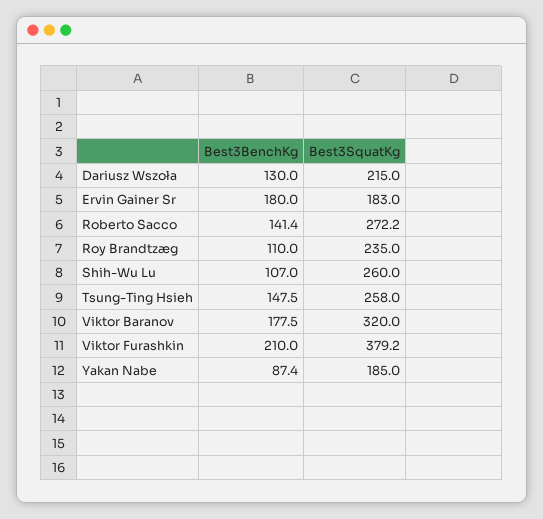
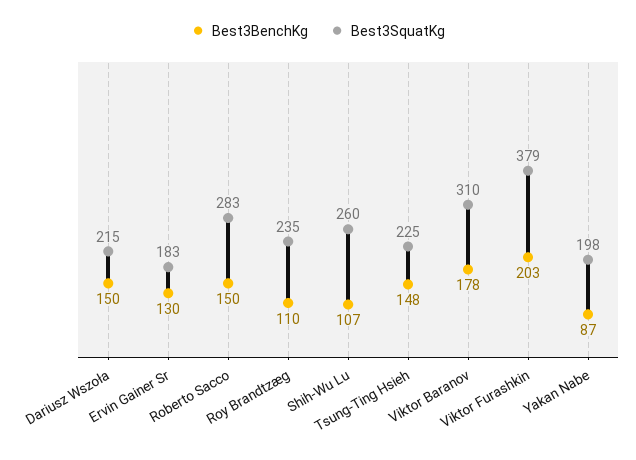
  {
    "Best3BenchKg": {
-     "Dariusz Wszoła": 130,
+     "Dariusz Wszoła": 150,
-     "Ervin Gainer Sr": 180,
+     "Ervin Gainer Sr": 130,
-     "Roberto Sacco": 141.4,
+     "Roberto Sacco": 150,
      "Roy Brandtzæg": 110,
      "Shih-Wu Lu": 107,
      "Tsung-Ting Hsieh": 147.5,
      "Viktor Baranov": 177.5,
-     "Viktor Furashkin": 210,
+     "Viktor Furashkin": 203,
      "Yakan Nabe": 87.4
    },
    "Best3SquatKg": {
      "Dariusz Wszoła": 215,
      "Ervin Gainer Sr": 183,
-     "Roberto Sacco": 272.2,
+     "Roberto Sacco": 283,
      "Roy Brandtzæg": 235,
      "Shih-Wu Lu": 260,
-     "Tsung-Ting Hsieh": 258,
+     "Tsung-Ting Hsieh": 225,
-     "Viktor Baranov": 320,
+     "Viktor Baranov": 310,
      "Viktor Furashkin": 379.2,
-     "Yakan Nabe": 185
+     "Yakan Nabe": 198
    }
  }

